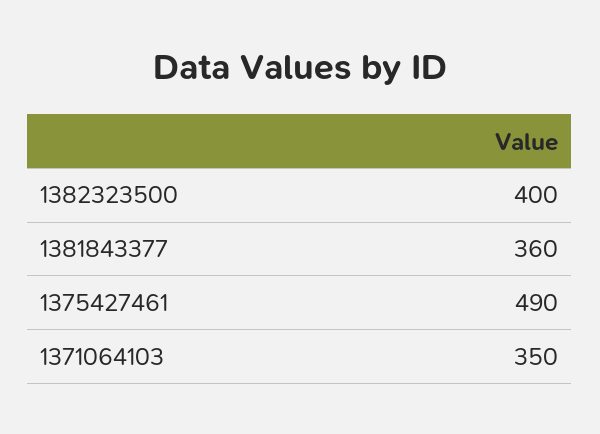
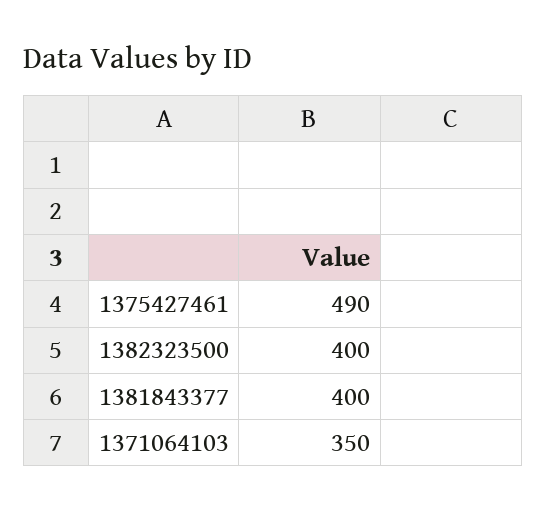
  {
    "1382323500": 400,
-   "1381843377": 360,
+   "1381843377": 400,
    "1375427461": 490,
    "1371064103": 350
  }

